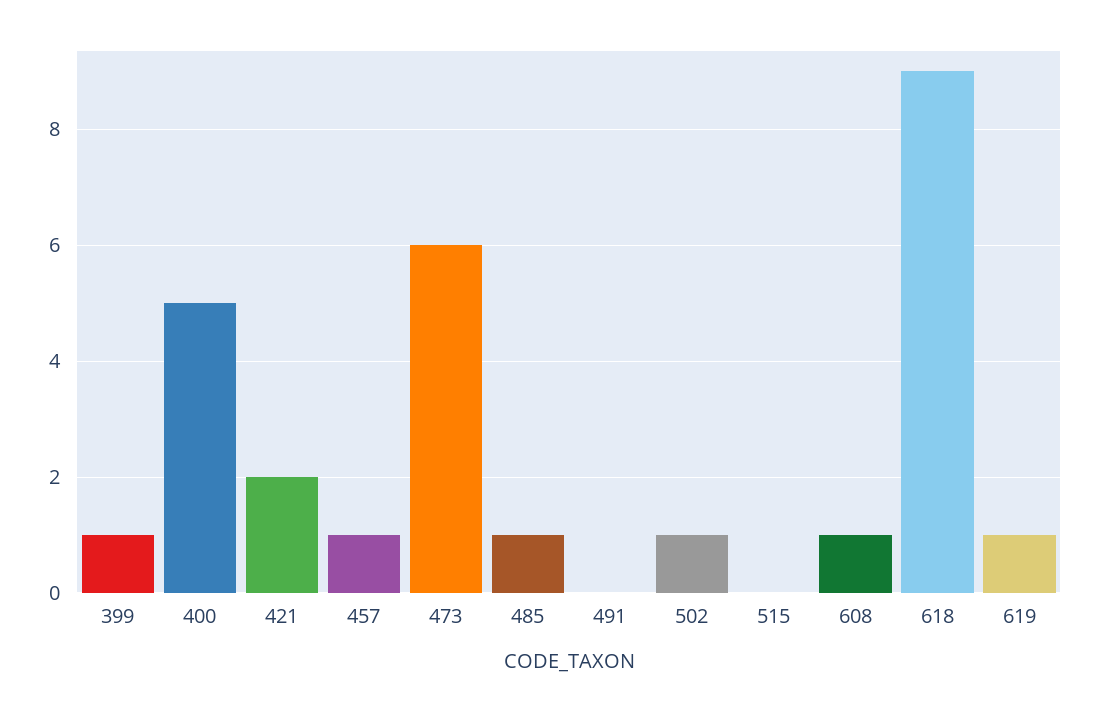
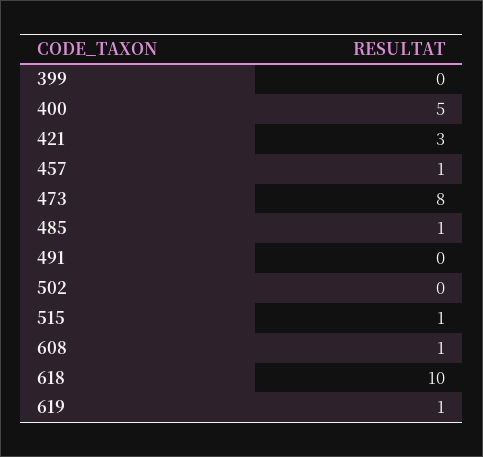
  {
-   "399": 1,
+   "399": 0,
    "400": 5,
-   "421": 2,
+   "421": 3,
    "457": 1,
-   "473": 6,
+   "473": 8,
    "485": 1,
    "491": 0,
-   "502": 1,
+   "502": 0,
-   "515": 0,
+   "515": 1,
    "608": 1,
-   "618": 9,
+   "618": 10,
    "619": 1
  }

